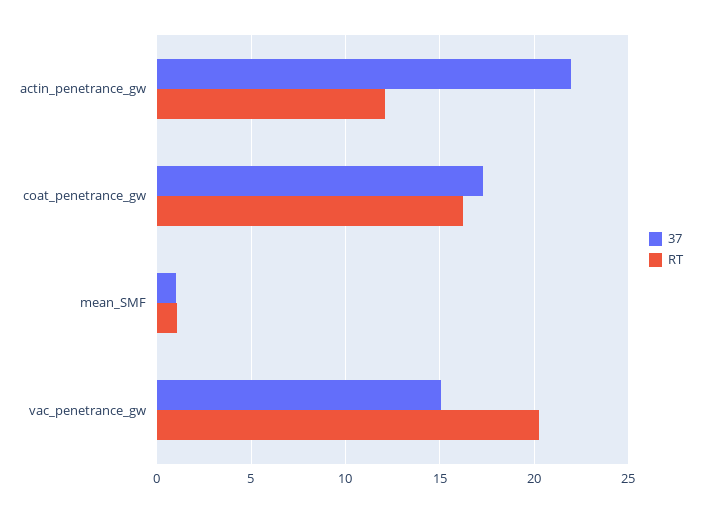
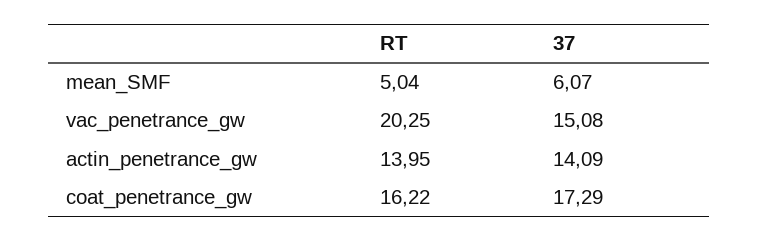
  {
    "37": {
-     "actin_penetrance_gw": 22,
+     "actin_penetrance_gw": 14.09,
      "coat_penetrance_gw": 17.29,
-     "mean_SMF": 1,
+     "mean_SMF": 6.07,
      "vac_penetrance_gw": 15.08
    },
    "RT": {
-     "actin_penetrance_gw": 12,
+     "actin_penetrance_gw": 13.95,
      "coat_penetrance_gw": 16.22,
-     "mean_SMF": 1,
+     "mean_SMF": 5.04,
      "vac_penetrance_gw": 20.25
    }
  }

